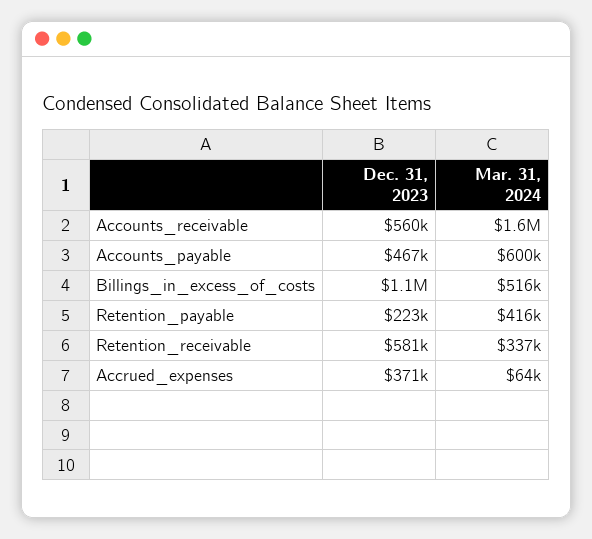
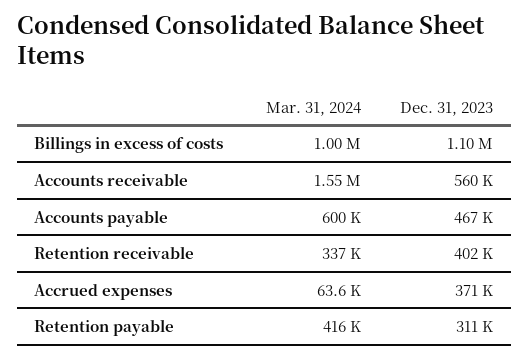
  {
    "Dec. 31, 2023": {
      "Accounts_receivable": 560000,
      "Accounts_payable": 467000,
      "Billings_in_excess_of_costs": 1100000,
-     "Retention_payable": 223000,
+     "Retention_payable": 311000,
-     "Retention_receivable": 581000,
+     "Retention_receivable": 402000,
      "Accrued_expenses": 371000
    },
    "Mar. 31, 2024": {
      "Accounts_receivable": 1550000,
      "Accounts_payable": 600000,
-     "Billings_in_excess_of_costs": 516000,
+     "Billings_in_excess_of_costs": 1000000,
      "Retention_payable": 416000,
      "Retention_receivable": 337000,
      "Accrued_expenses": 63600
    }
  }

